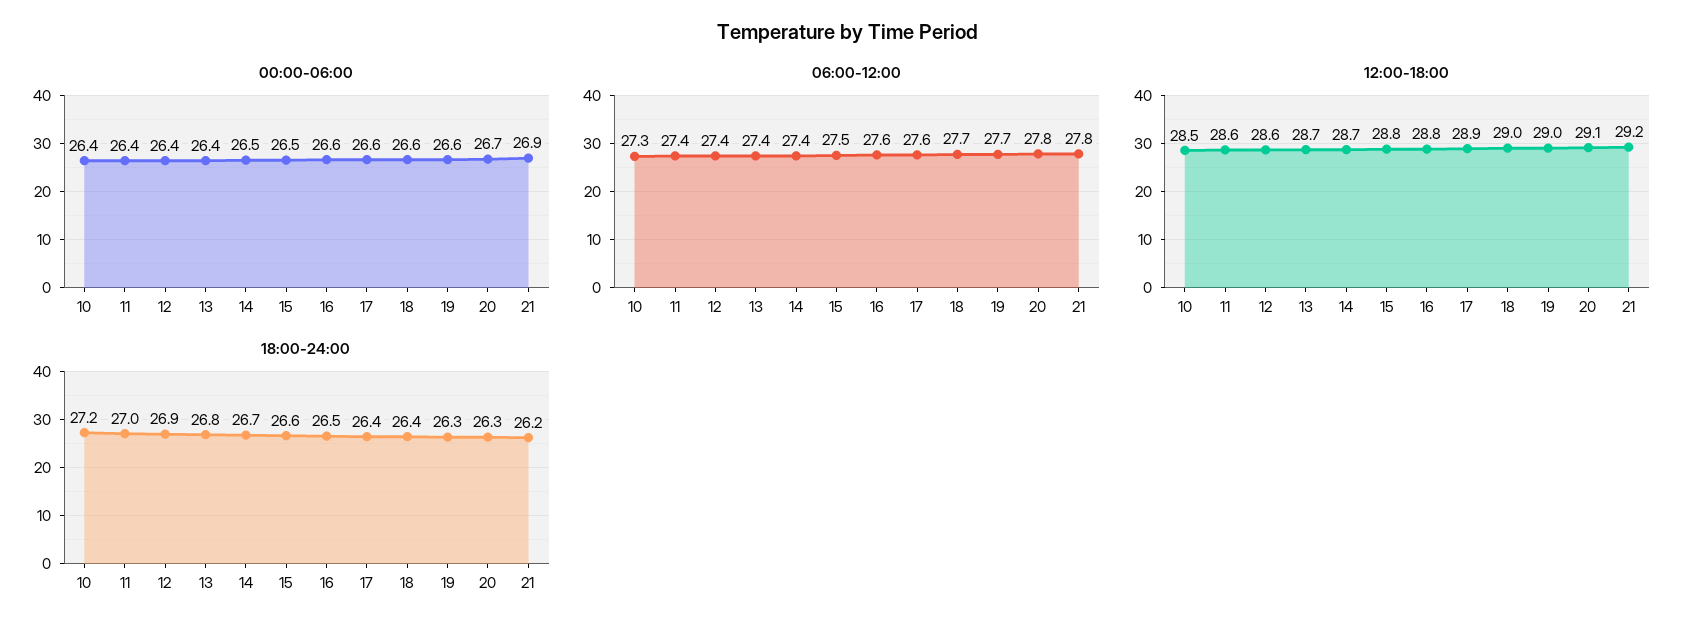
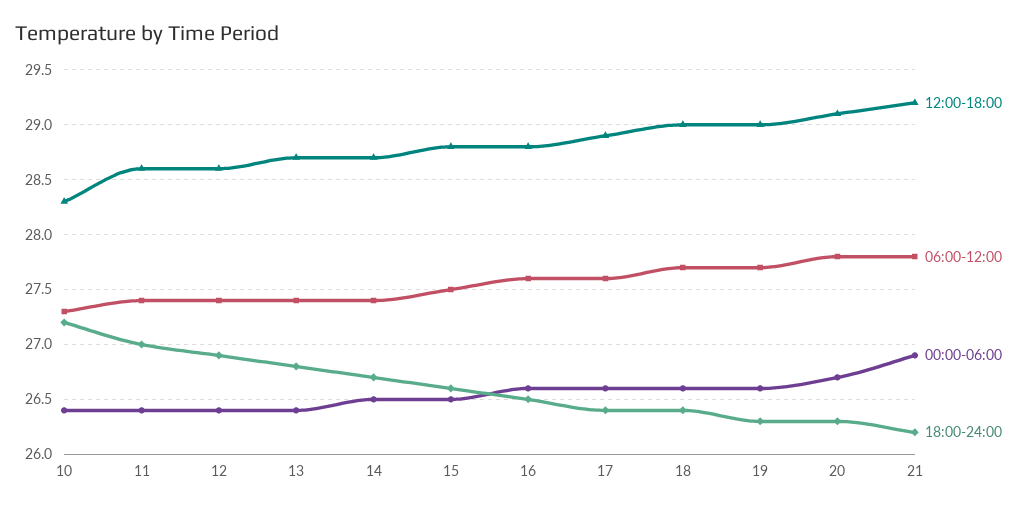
  {
    "00:00-06:00": {
      "10": 26.4,
      "11": 26.4,
      "12": 26.4,
      "13": 26.4,
      "14": 26.5,
      "15": 26.5,
      "16": 26.6,
      "17": 26.6,
      "18": 26.6,
      "19": 26.6,
      "20": 26.7,
      "21": 26.9
    },
    "06:00-12:00": {
      "10": 27.3,
      "11": 27.4,
      "12": 27.4,
      "13": 27.4,
      "14": 27.4,
      "15": 27.5,
      "16": 27.6,
      "17": 27.6,
      "18": 27.7,
      "19": 27.7,
      "20": 27.8,
      "21": 27.8
    },
    "12:00-18:00": {
-     "10": 28.5,
+     "10": 28.3,
      "11": 28.6,
      "12": 28.6,
      "13": 28.7,
      "14": 28.7,
      "15": 28.8,
      "16": 28.8,
      "17": 28.9,
      "18": 29,
      "19": 29,
      "20": 29.1,
      "21": 29.2
    },
    "18:00-24:00": {
      "10": 27.2,
      "11": 27,
      "12": 26.9,
      "13": 26.8,
      "14": 26.7,
      "15": 26.6,
      "16": 26.5,
      "17": 26.4,
      "18": 26.4,
      "19": 26.3,
      "20": 26.3,
      "21": 26.2
    }
  }

